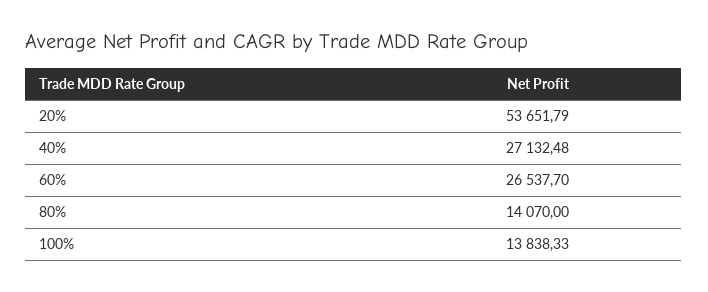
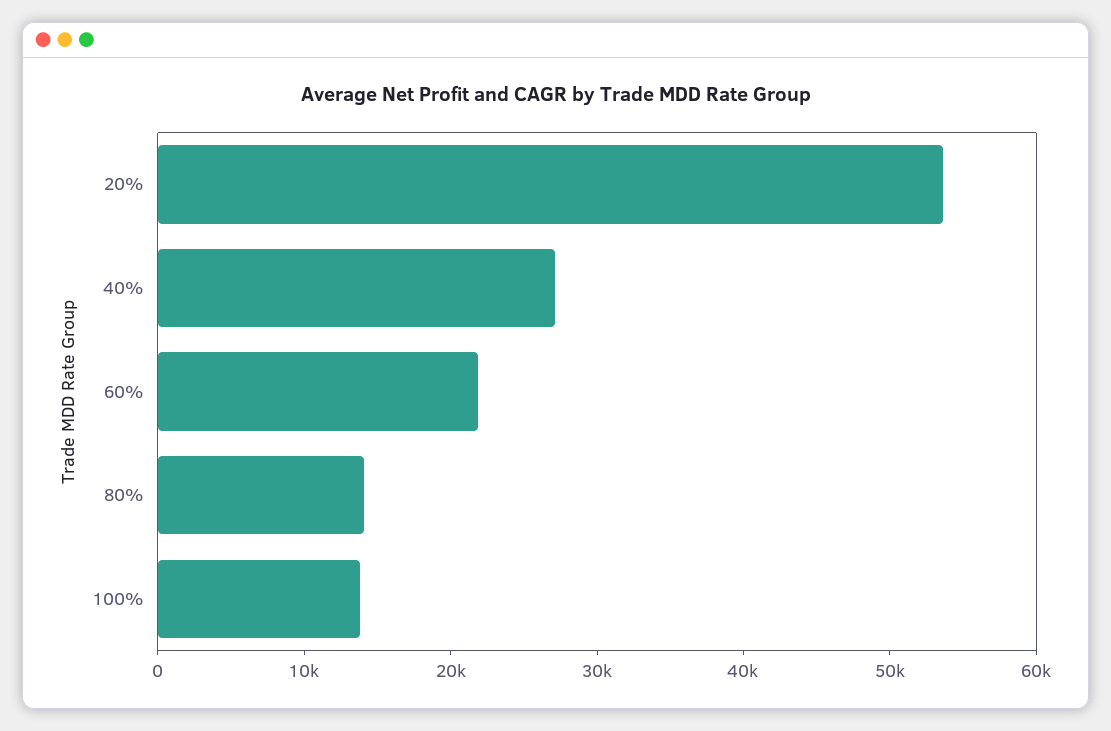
  {
    "20%": 53651.79,
    "40%": 27132.48,
-   "60%": 26537.7,
+   "60%": 22000,
    "80%": 14070,
    "100%": 13838.33
  }

